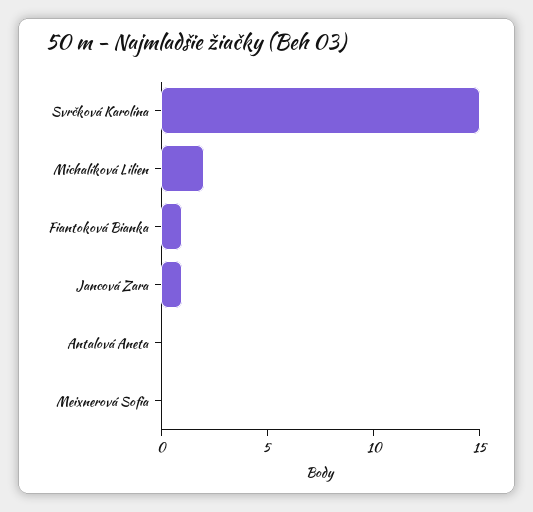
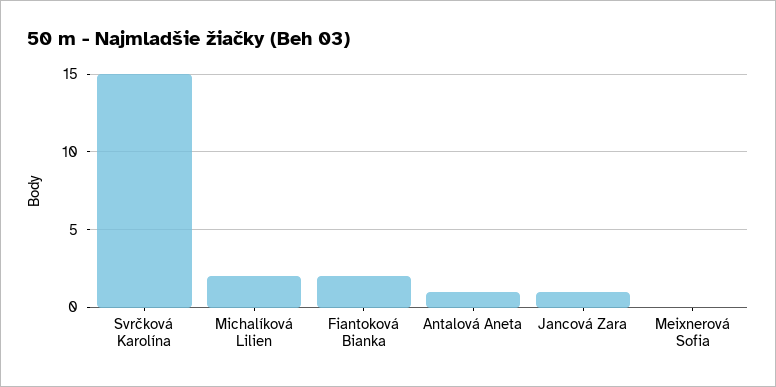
  {
    "Svrčková Karolína": 15,
    "Michalíková Lilien": 2,
-   "Fiantoková Bianka": 1,
+   "Fiantoková Bianka": 2,
    "Jancová Zara": 1,
-   "Antalová Aneta": 0,
+   "Antalová Aneta": 1,
    "Meixnerová Sofia": 0
  }

